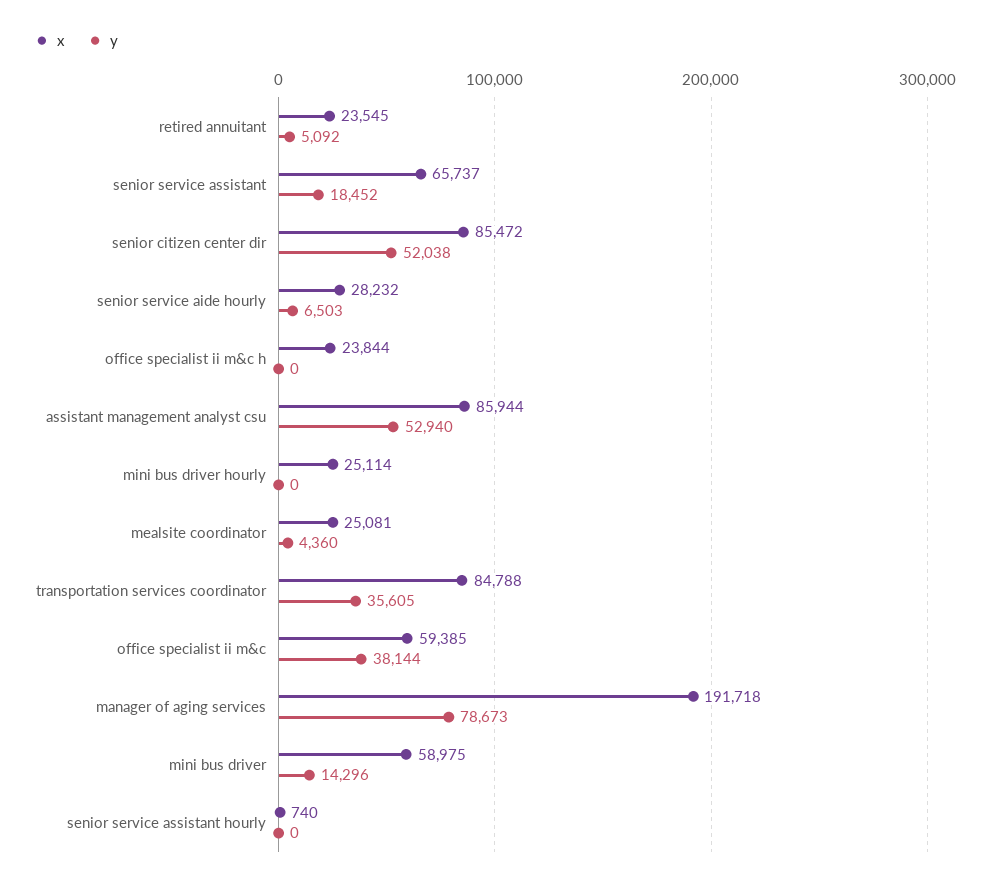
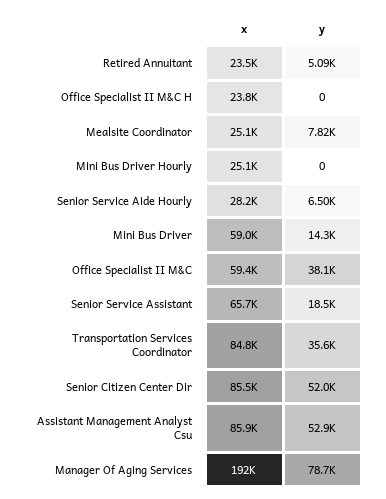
  {
    "x": {
      "retired annuitant": 23545,
      "senior service assistant": 65737,
      "senior citizen center dir": 85472,
      "senior service aide hourly": 28232,
      "office specialist ii m&c h": 23844,
      "assistant management analyst csu": 85944,
      "mini bus driver hourly": 25114,
      "mealsite coordinator": 25081,
      "transportation services coordinator": 84788,
      "office specialist ii m&c": 59385,
      "manager of aging services": 191718,
-     "mini bus driver": 58975,
+     "mini bus driver": 58975
-     "senior service assistant hourly": 740
    },
    "y": {
      "retired annuitant": 5092,
      "senior service assistant": 18452,
      "senior citizen center dir": 52038,
      "senior service aide hourly": 6503,
      "office specialist ii m&c h": 0,
      "assistant management analyst csu": 52940,
      "mini bus driver hourly": 0,
-     "mealsite coordinator": 4360,
+     "mealsite coordinator": 7820,
      "transportation services coordinator": 35605,
      "office specialist ii m&c": 38144,
      "manager of aging services": 78673,
-     "mini bus driver": 14296,
+     "mini bus driver": 14296
-     "senior service assistant hourly": 0
    }
  }

